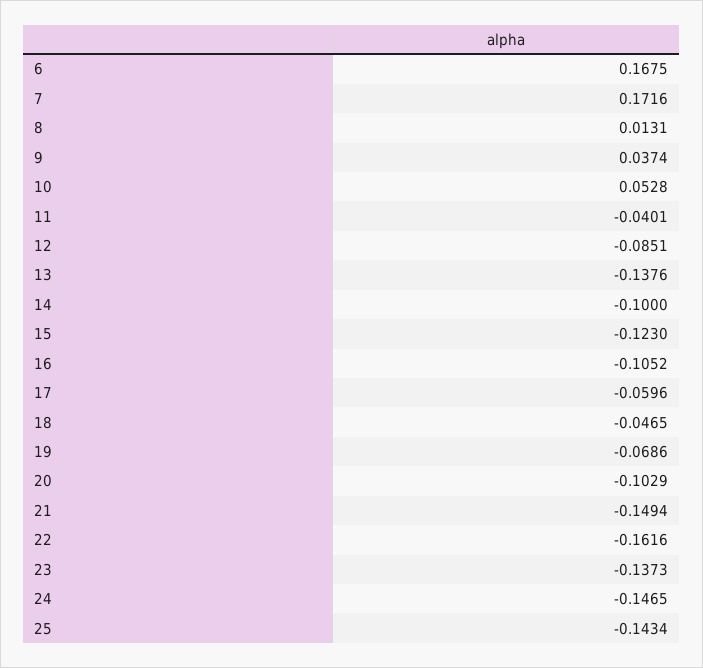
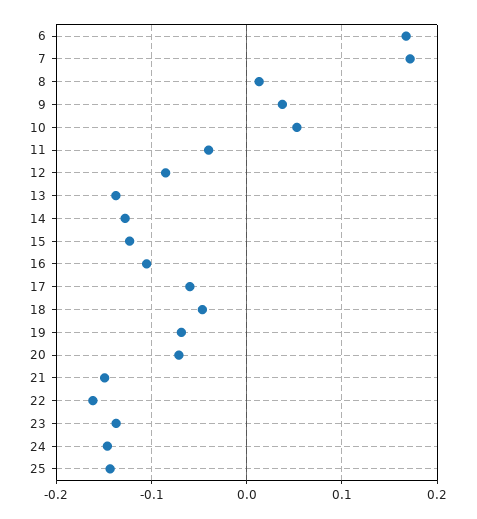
  {
    "6": 0.1675,
    "7": 0.1716,
    "8": 0.0131,
    "9": 0.0374,
    "10": 0.0528,
    "11": -0.0401,
    "12": -0.0851,
    "13": -0.1376,
-   "14": -0.1,
+   "14": -0.13,
    "15": -0.123,
    "16": -0.1052,
    "17": -0.0596,
    "18": -0.0465,
    "19": -0.0686,
-   "20": -0.1029,
+   "20": -0.07,
    "21": -0.1494,
    "22": -0.1616,
    "23": -0.1373,
    "24": -0.1465,
    "25": -0.1434
  }

